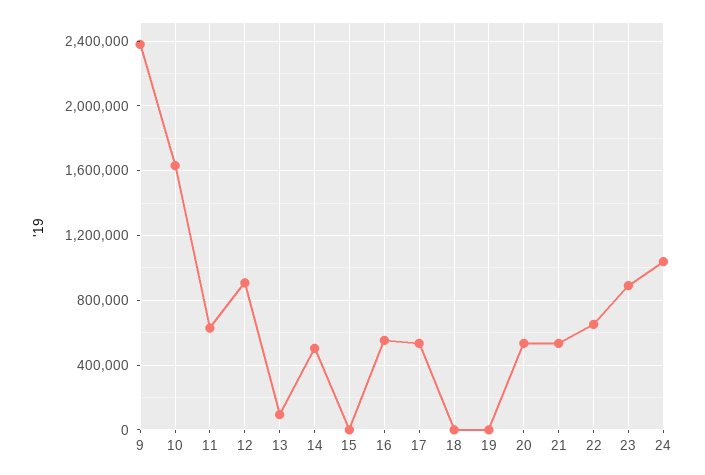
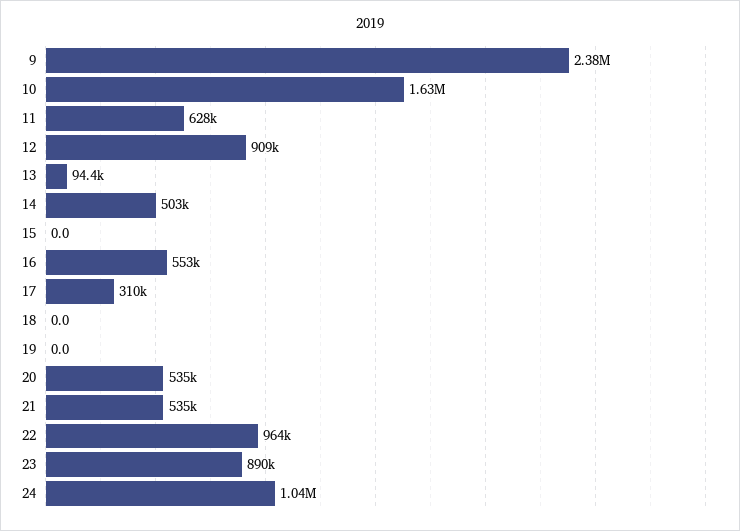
  {
    "9": 2380000,
    "10": 1630000,
    "11": 628000,
    "12": 909000,
    "13": 94400,
    "14": 503000,
    "15": 0,
    "16": 553000,
-   "17": 550000,
+   "17": 310000,
    "18": 0,
    "19": 0,
    "20": 535000,
    "21": 535000,
-   "22": 650000,
+   "22": 964000,
    "23": 890000,
    "24": 1040000
  }

